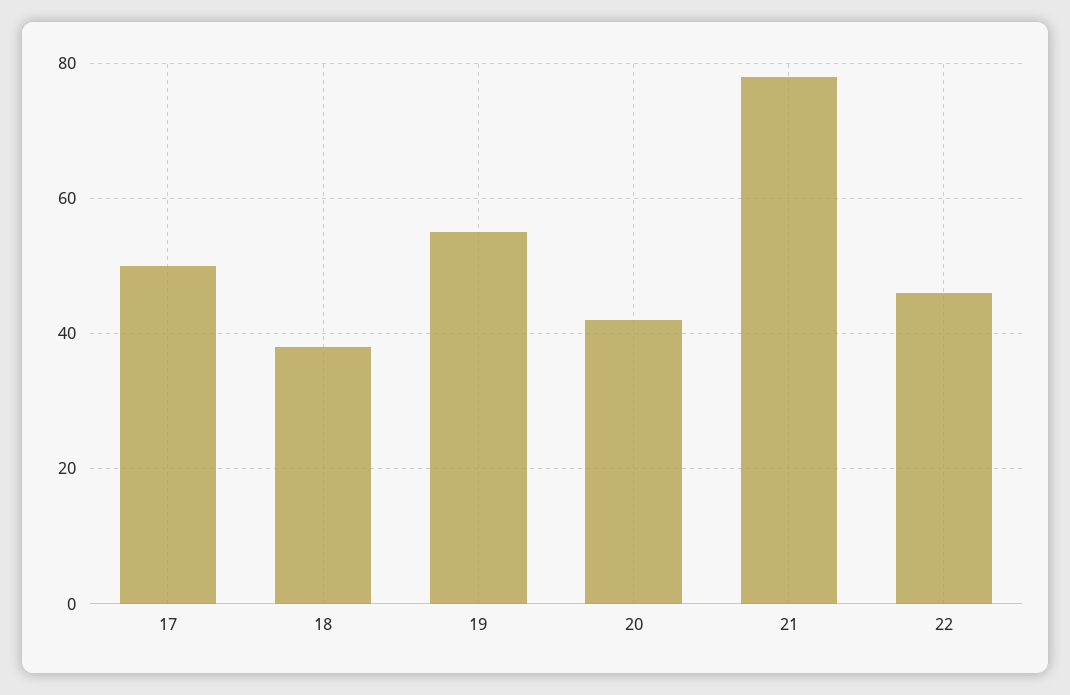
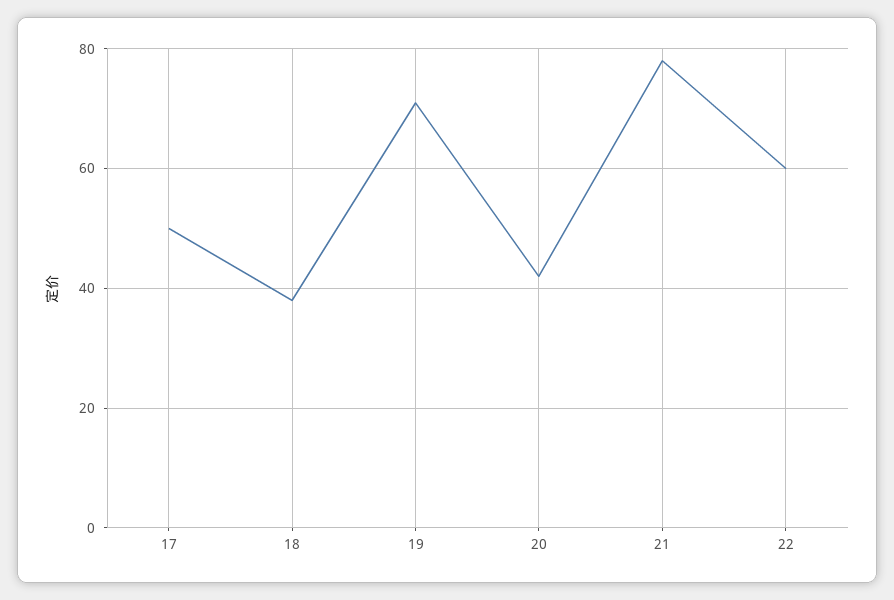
  {
    "17": 50,
    "18": 40,
-   "19": 55,
+   "19": 70,
    "20": 40,
    "21": 80,
-   "22": 45
+   "22": 60
  }

